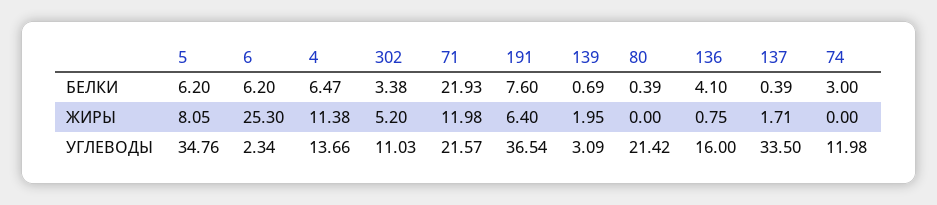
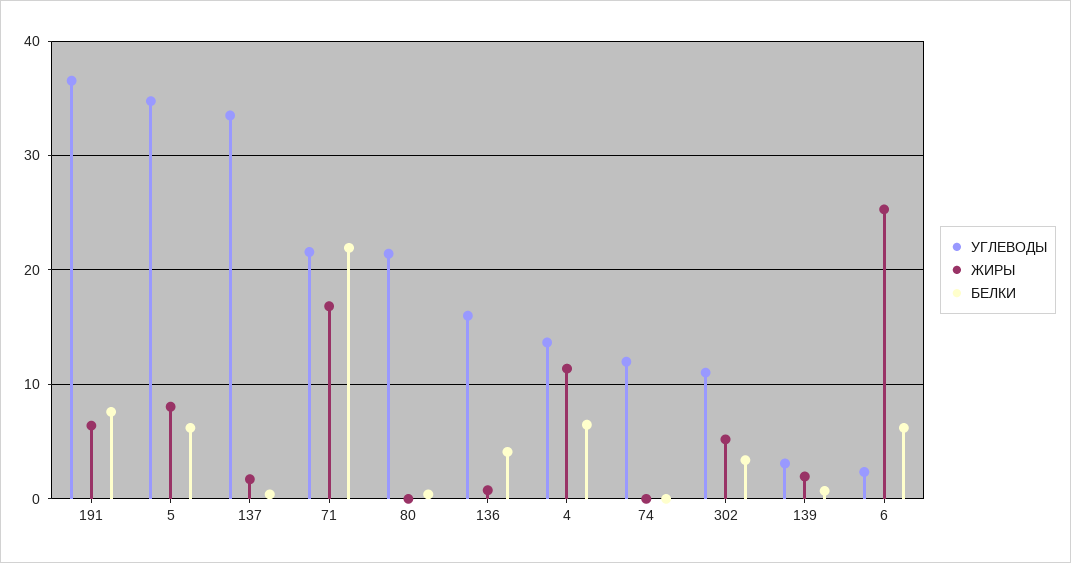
  {
    "БЕЛКИ": {
      "5": 6.2,
      "6": 6.2,
      "4": 6.47,
      "302": 3.38,
      "71": 21.93,
      "191": 7.6,
      "139": 0.69,
      "80": 0.39,
      "136": 4.1,
      "137": 0.39,
-     "74": 3
+     "74": 0
    },
    "ЖИРЫ": {
      "5": 8.05,
      "6": 25.3,
      "4": 11.38,
      "302": 5.2,
-     "71": 11.98,
+     "71": 17,
      "191": 6.4,
      "139": 1.95,
      "80": 0,
      "136": 0.75,
      "137": 1.71,
      "74": 0
    },
    "УГЛЕВОДЫ": {
      "5": 34.76,
      "6": 2.34,
      "4": 13.66,
      "302": 11.03,
      "71": 21.57,
      "191": 36.54,
      "139": 3.09,
      "80": 21.42,
      "136": 16,
      "137": 33.5,
      "74": 11.98
    }
  }

